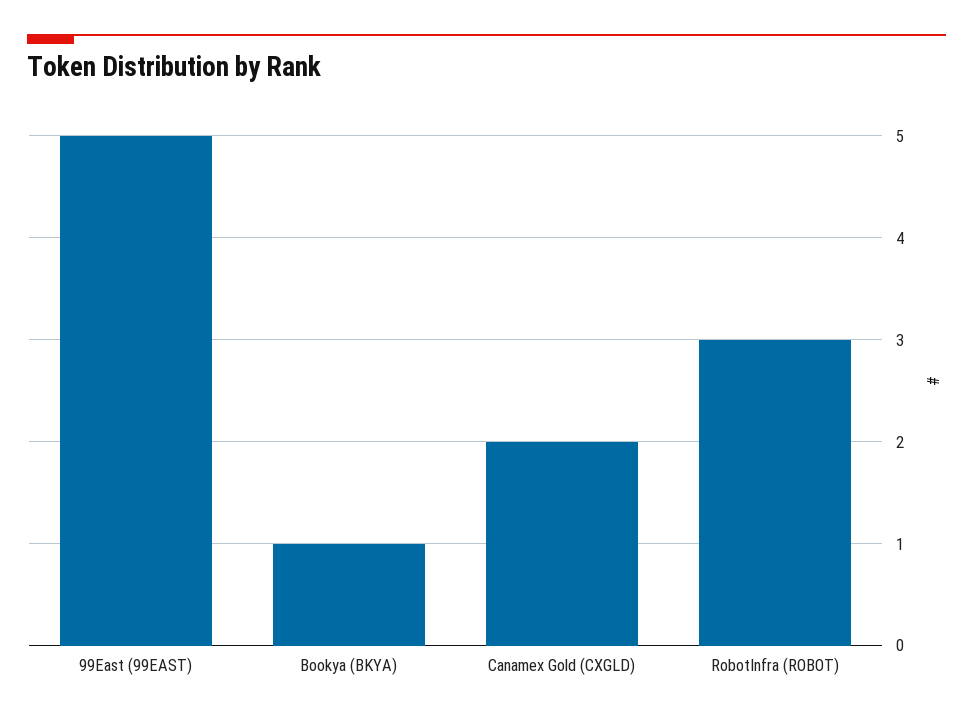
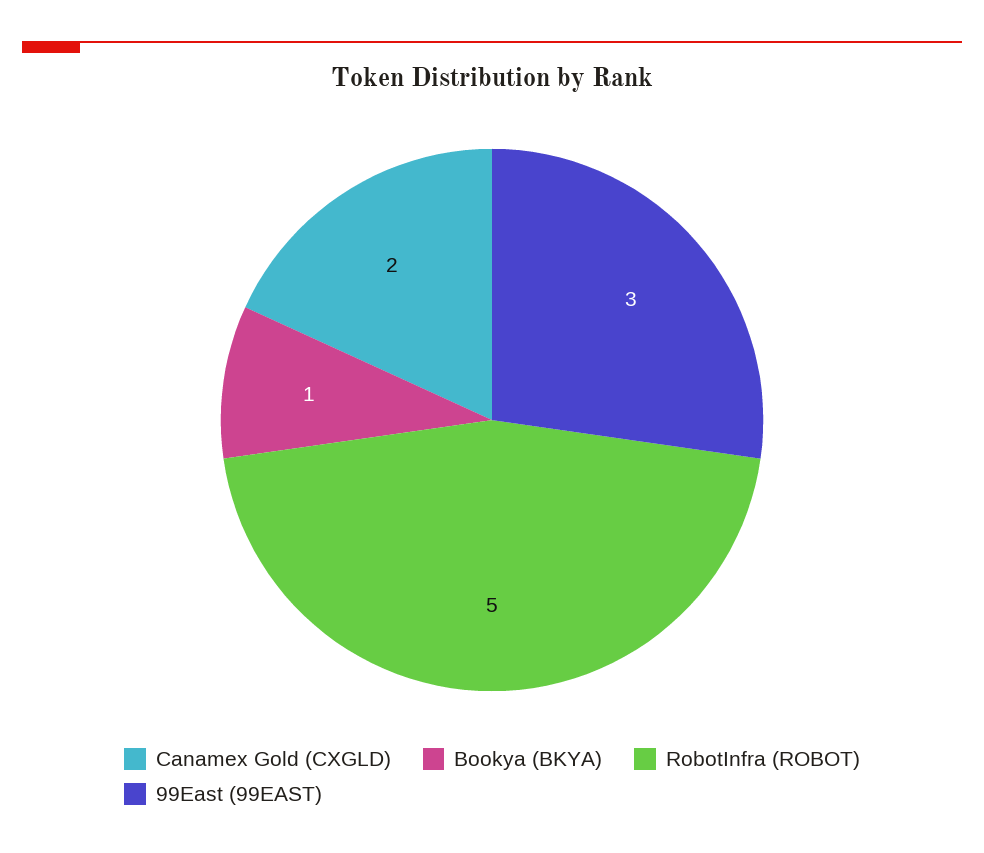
  {
-   "99East (99EAST)": 5,
+   "99East (99EAST)": 3,
    "Bookya (BKYA)": 1,
    "Canamex Gold (CXGLD)": 2,
-   "RobotInfra (ROBOT)": 3
+   "RobotInfra (ROBOT)": 5
  }

